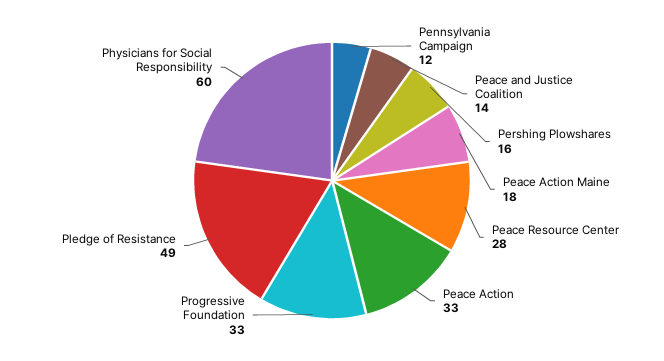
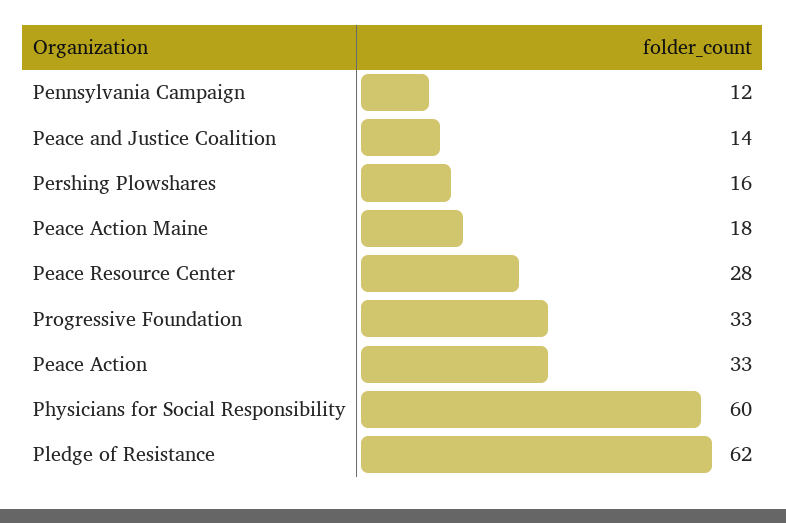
  {
    "Pennsylvania Campaign": 12,
    "Peace and Justice Coalition": 14,
    "Pershing Plowshares": 16,
    "Peace Action Maine": 18,
    "Peace Resource Center": 28,
    "Peace Action": 33,
    "Progressive Foundation": 33,
-   "Pledge of Resistance": 49,
+   "Pledge of Resistance": 62,
    "Physicians for Social Responsibility": 60
  }

